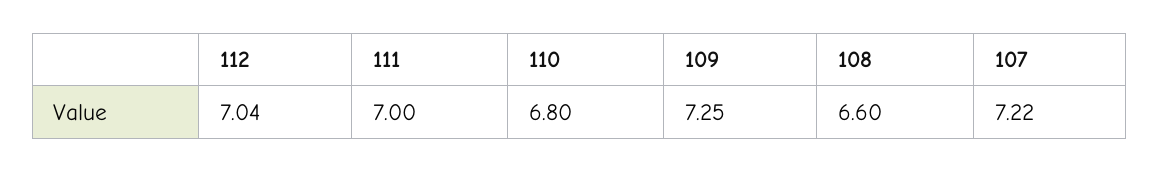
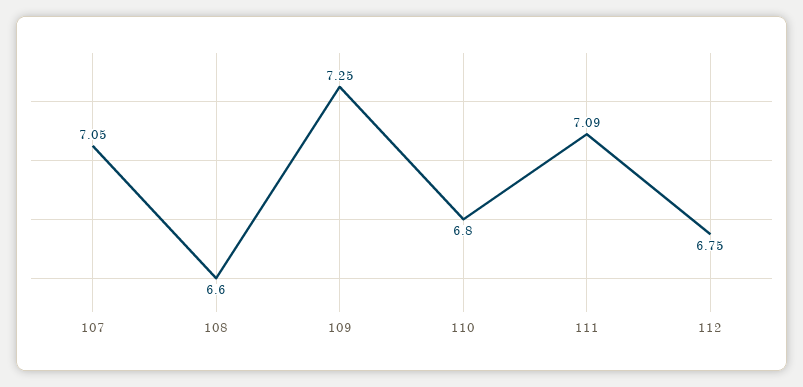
  {
-   "112": 7.04,
+   "112": 6.75,
-   "111": 7,
+   "111": 7.09,
    "110": 6.8,
    "109": 7.25,
    "108": 6.6,
-   "107": 7.22
+   "107": 7.05
  }

